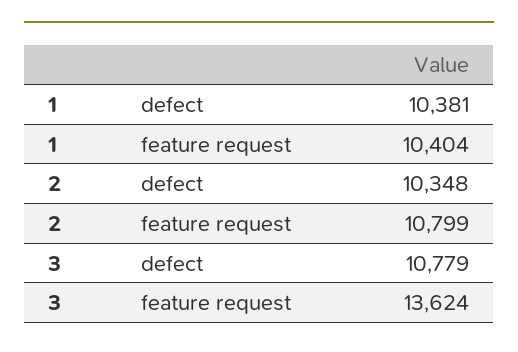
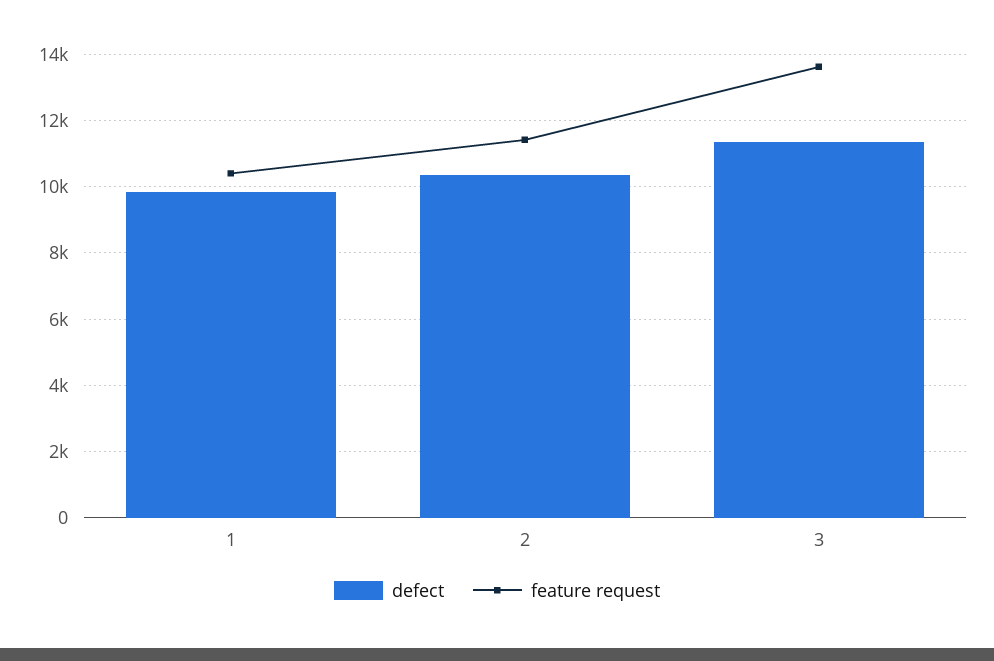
  {
    "defect": {
-     "1": 10381,
+     "1": 9800,
      "2": 10348,
-     "3": 10779
+     "3": 11400
    },
    "feature request": {
      "1": 10404,
-     "2": 10799,
+     "2": 11400,
      "3": 13624
    }
  }

